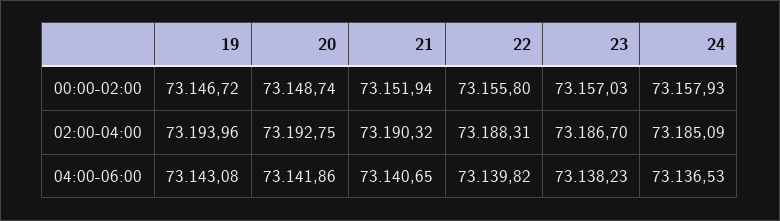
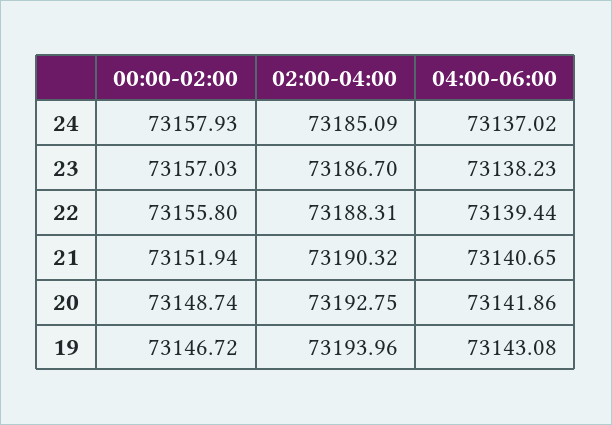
  {
    "19": {
      "00:00-02:00": 73146.72,
      "02:00-04:00": 73193.96,
      "04:00-06:00": 73143.08
    },
    "20": {
      "00:00-02:00": 73148.74,
      "02:00-04:00": 73192.75,
      "04:00-06:00": 73141.86
    },
    "21": {
      "00:00-02:00": 73151.94,
      "02:00-04:00": 73190.32,
      "04:00-06:00": 73140.65
    },
    "22": {
      "00:00-02:00": 73155.8,
      "02:00-04:00": 73188.31,
-     "04:00-06:00": 73139.82
+     "04:00-06:00": 73139.44
    },
    "23": {
      "00:00-02:00": 73157.03,
      "02:00-04:00": 73186.7,
      "04:00-06:00": 73138.23
    },
    "24": {
      "00:00-02:00": 73157.93,
      "02:00-04:00": 73185.09,
-     "04:00-06:00": 73136.53
+     "04:00-06:00": 73137.02
    }
  }

